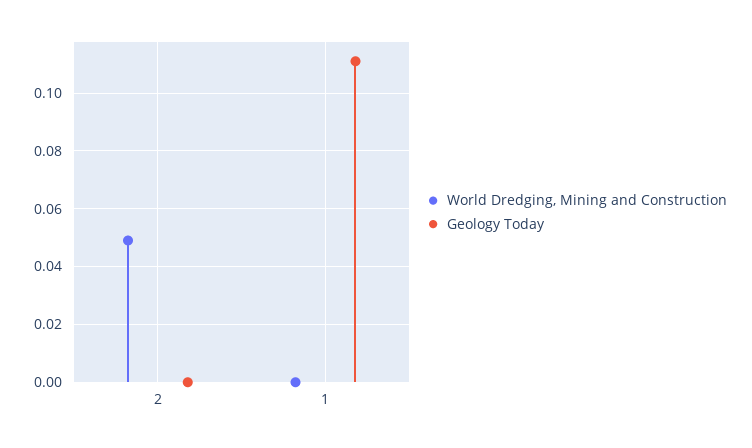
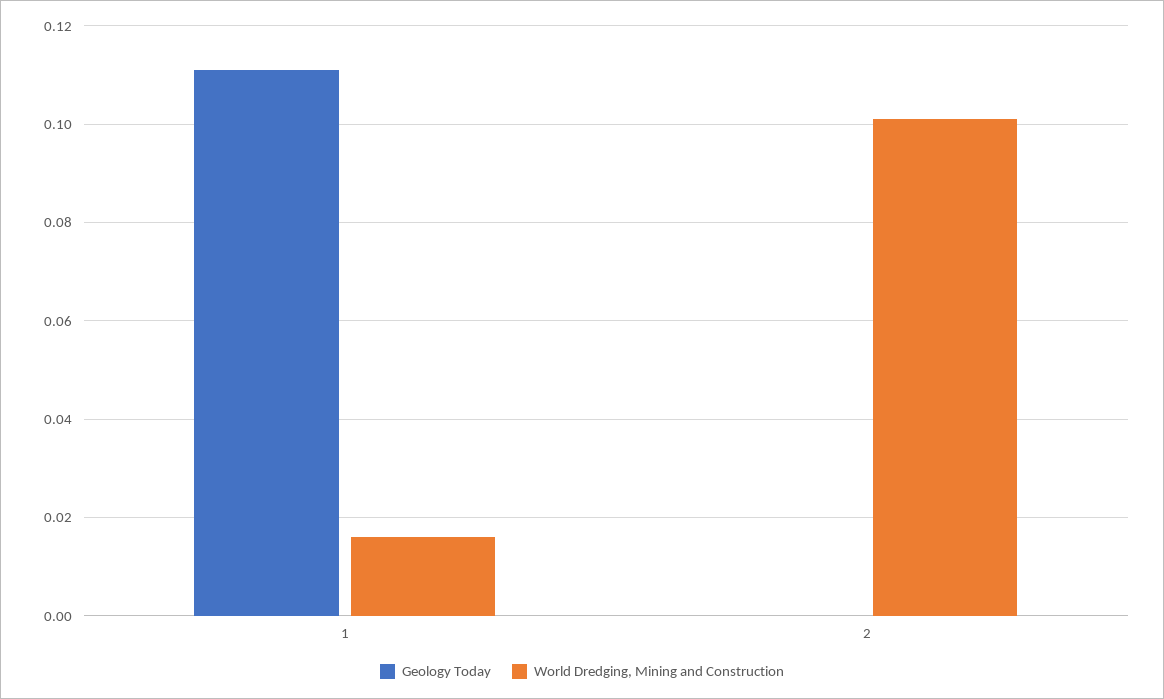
  {
    "World Dredging, Mining and Construction": {
-     "2": 0.05,
+     "2": 0.1,
-     "1": 0
+     "1": 0.015
    },
    "Geology Today": {
      "2": 0,
      "1": 0.11
    }
  }

